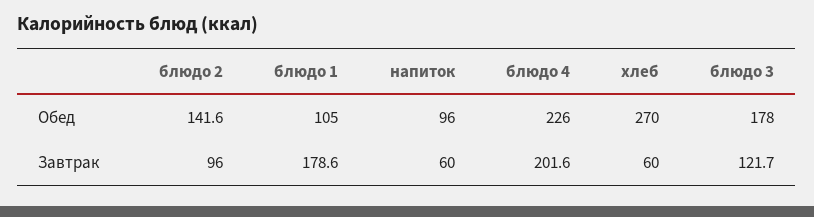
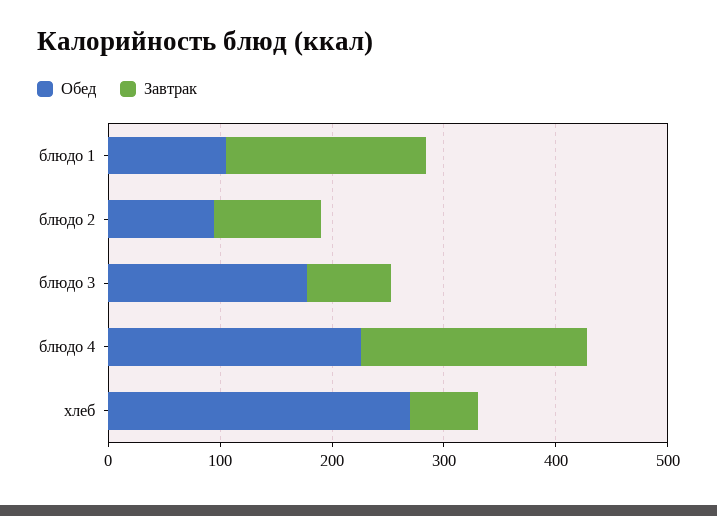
  {
    "Обед": {
-     "блюдо 2": 141.6,
+     "блюдо 2": 100,
      "блюдо 1": 105,
-     "напиток": 96,
      "блюдо 4": 226,
      "хлеб": 270,
      "блюдо 3": 178
    },
    "Завтрак": {
      "блюдо 2": 96,
      "блюдо 1": 178.6,
-     "напиток": 60,
      "блюдо 4": 201.6,
      "хлеб": 60,
-     "блюдо 3": 121.7
+     "блюдо 3": 80
    }
  }

